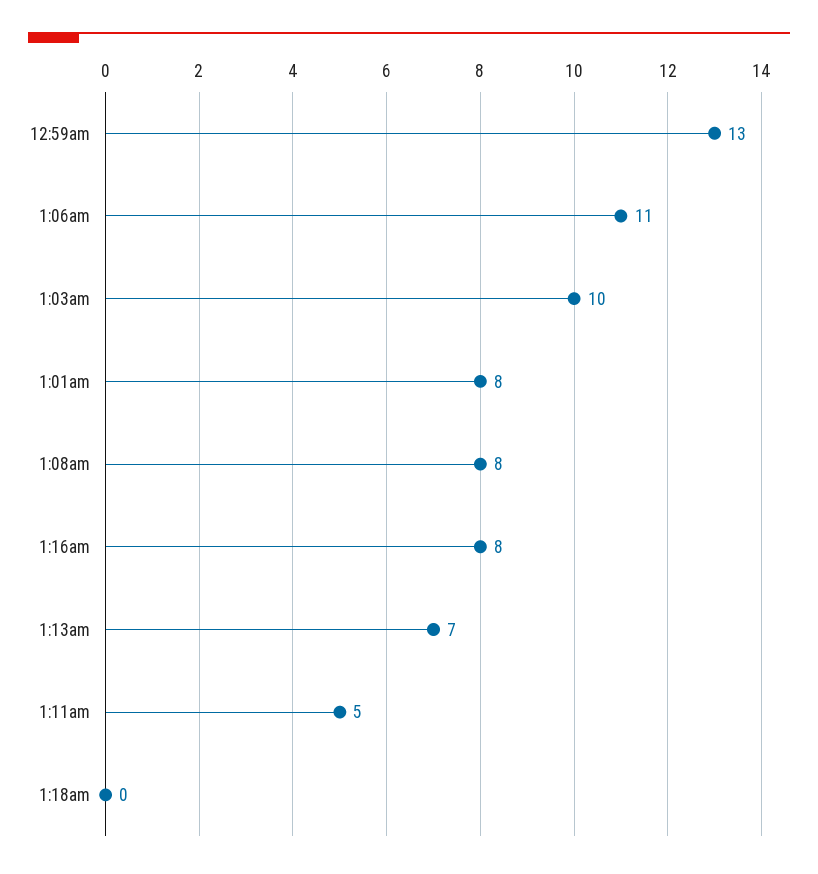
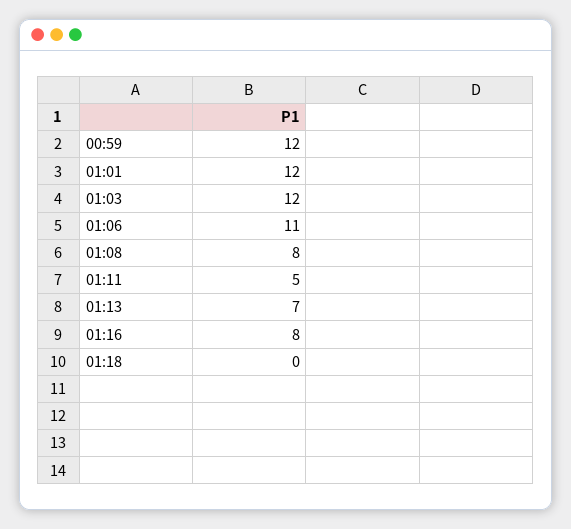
  {
-   "12:59am": 13,
+   "12:59am": 12,
    "1:06am": 11,
-   "1:03am": 10,
+   "1:03am": 12,
-   "1:01am": 8,
+   "1:01am": 12,
    "1:08am": 8,
    "1:16am": 8,
    "1:13am": 7,
    "1:11am": 5,
    "1:18am": 0
  }

